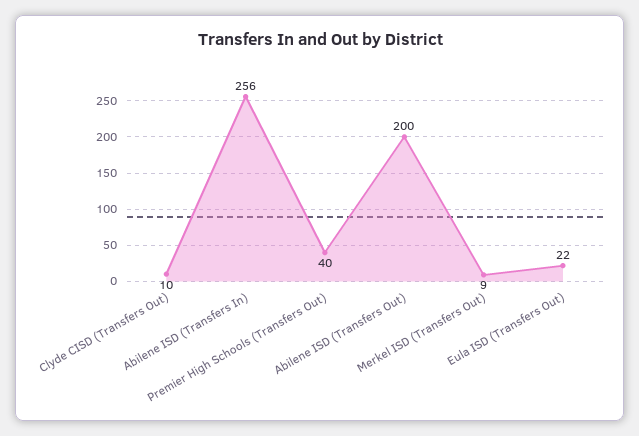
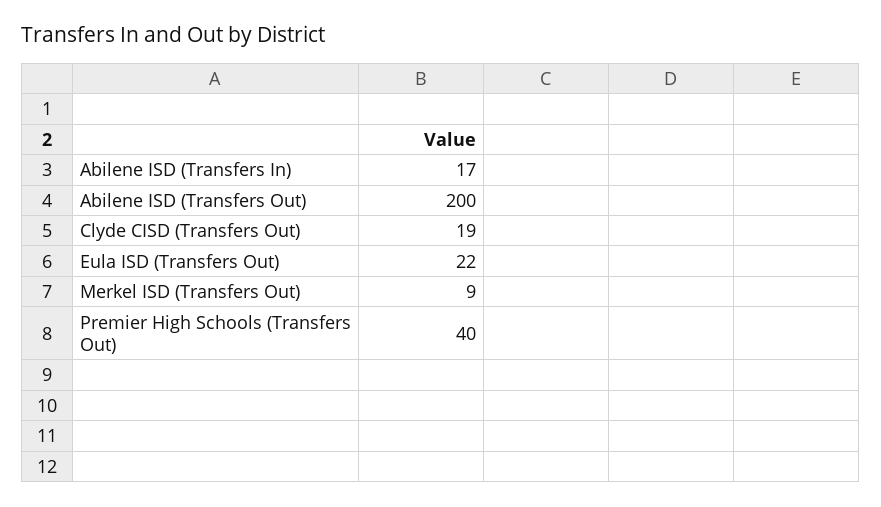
  {
-   "Clyde CISD (Transfers Out)": 10,
+   "Clyde CISD (Transfers Out)": 19,
-   "Abilene ISD (Transfers In)": 256,
+   "Abilene ISD (Transfers In)": 17,
    "Premier High Schools (Transfers Out)": 40,
    "Abilene ISD (Transfers Out)": 200,
    "Merkel ISD (Transfers Out)": 9,
    "Eula ISD (Transfers Out)": 22
  }

